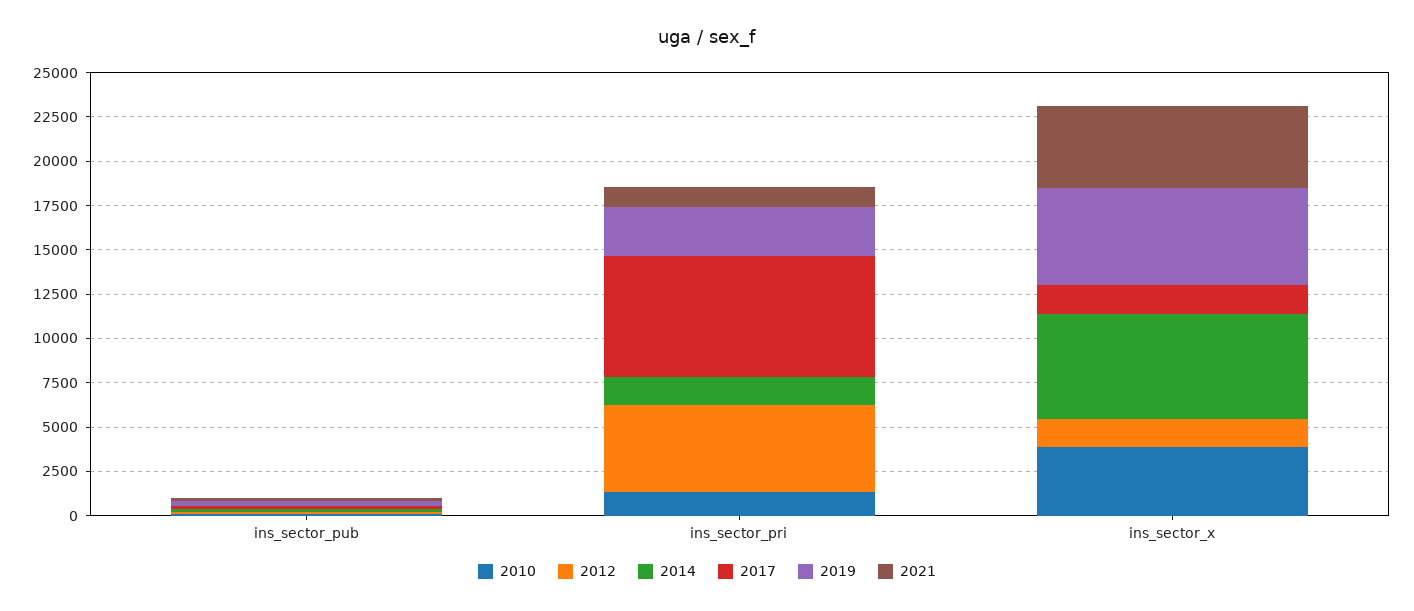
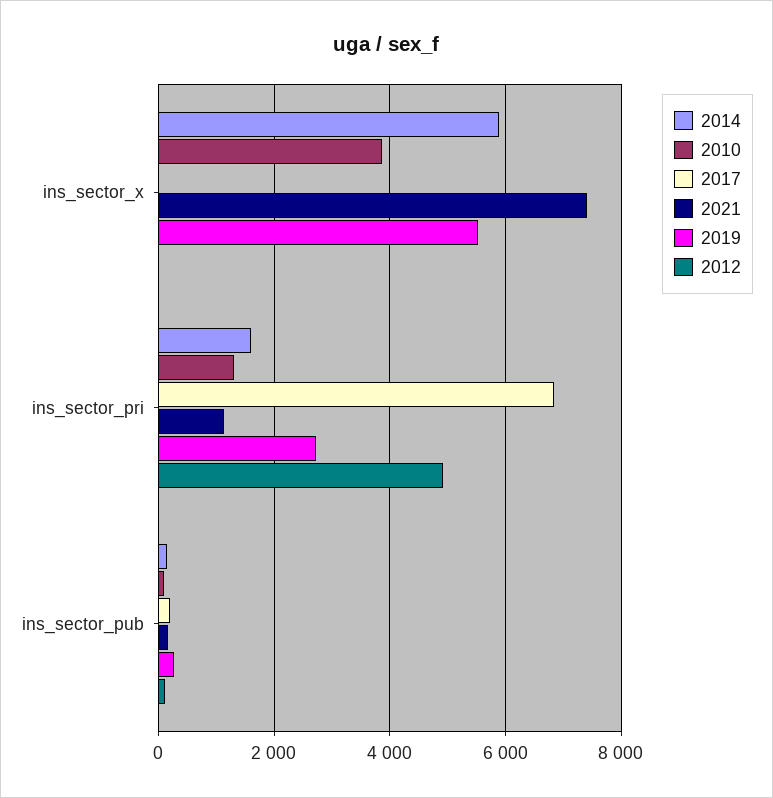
  {
    "2010": {
      "ins_sector_pub": 0,
      "ins_sector_pri": 1400,
      "ins_sector_x": 3800
    },
    "2012": {
      "ins_sector_pub": 200,
      "ins_sector_pri": 5000,
-     "ins_sector_x": 1500
+     "ins_sector_x": 0
    },
    "2014": {
      "ins_sector_pub": 200,
      "ins_sector_pri": 1600,
      "ins_sector_x": 5800
    },
    "2017": {
      "ins_sector_pub": 200,
      "ins_sector_pri": 6800,
-     "ins_sector_x": 1500
+     "ins_sector_x": 0
    },
    "2019": {
      "ins_sector_pub": 200,
      "ins_sector_pri": 2800,
      "ins_sector_x": 5600
    },
    "2021": {
      "ins_sector_pub": 200,
      "ins_sector_pri": 1200,
-     "ins_sector_x": 4500
+     "ins_sector_x": 7400
    }
  }

